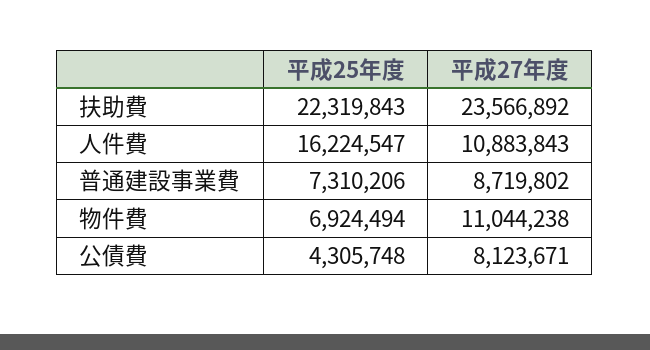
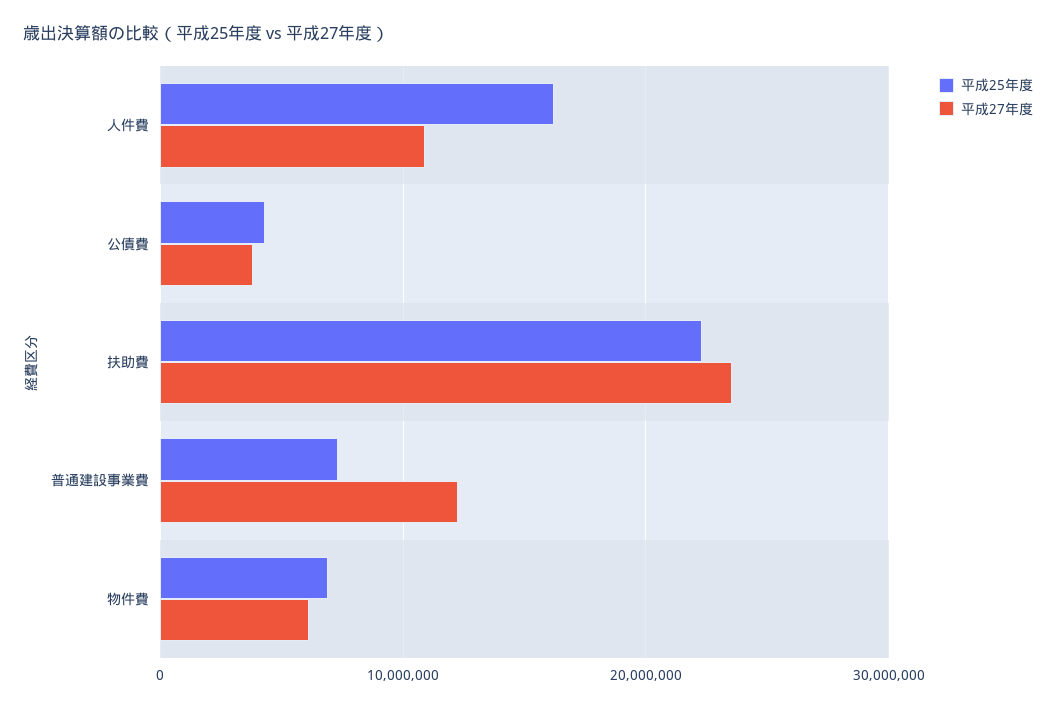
  {
    "平成25年度": {
      "扶助費": 22319843,
      "人件費": 16224547,
      "普通建設事業費": 7310206,
      "物件費": 6924494,
      "公債費": 4305748
    },
    "平成27年度": {
      "扶助費": 23566892,
      "人件費": 10883843,
-     "普通建設事業費": 8719802,
+     "普通建設事業費": 12000000,
-     "物件費": 11044238,
+     "物件費": 6000000,
-     "公債費": 8123671
+     "公債費": 4000000
    }
  }

